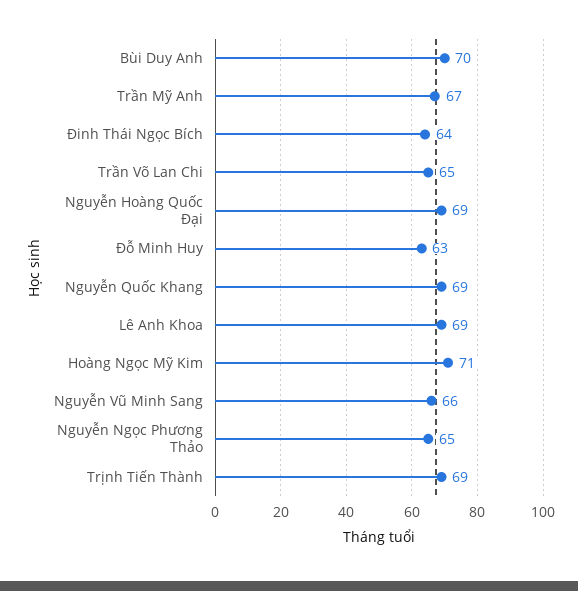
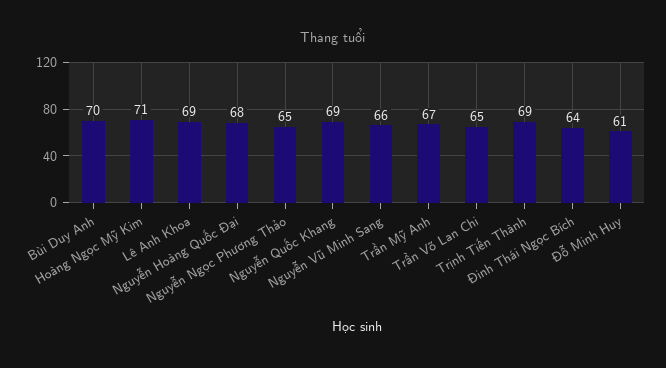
  {
    "Bùi Duy Anh": 70,
    "Trần Mỹ Anh": 67,
    "Đinh Thái Ngọc Bích": 64,
    "Trần Võ Lan Chi": 65,
-   "Nguyễn Hoàng Quốc Đại": 69,
+   "Nguyễn Hoàng Quốc Đại": 68,
-   "Đỗ Minh Huy": 63,
+   "Đỗ Minh Huy": 61,
    "Nguyễn Quốc Khang": 69,
    "Lê Anh Khoa": 69,
    "Hoàng Ngọc Mỹ Kim": 71,
    "Nguyễn Vũ Minh Sang": 66,
    "Nguyễn Ngọc Phương Thảo": 65,
    "Trịnh Tiến Thành": 69
  }

